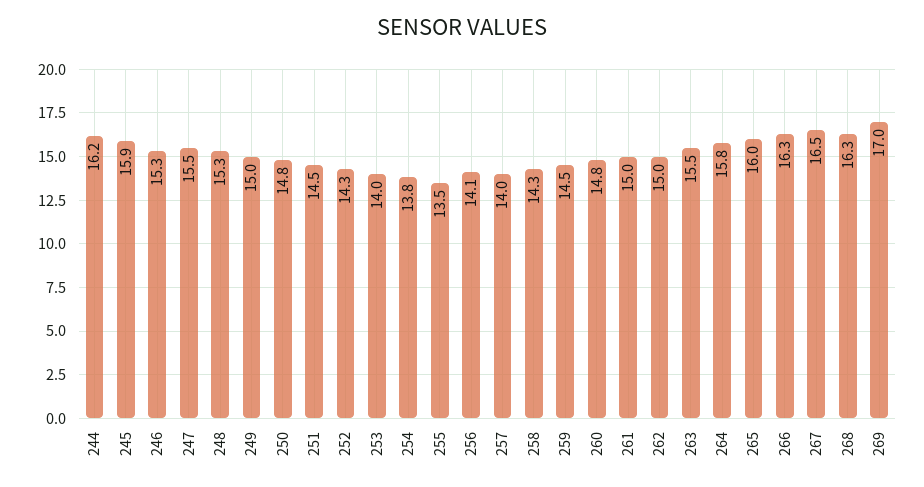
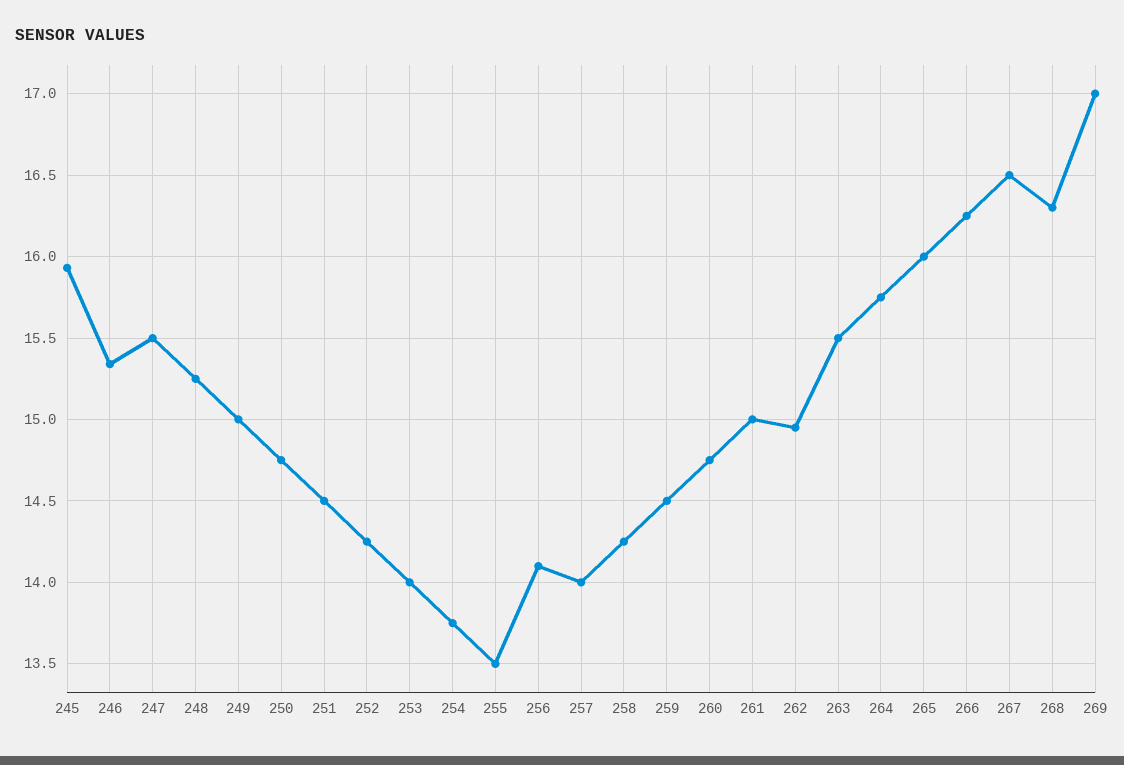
  {
-   "244": 16.2,
    "245": 15.9,
    "246": 15.3,
    "247": 15.5,
    "248": 15.3,
    "249": 15,
    "250": 14.8,
    "251": 14.5,
    "252": 14.3,
    "253": 14,
    "254": 13.8,
    "255": 13.5,
    "256": 14.1,
    "257": 14,
    "258": 14.3,
    "259": 14.5,
    "260": 14.8,
    "261": 15,
    "262": 15,
    "263": 15.5,
    "264": 15.8,
    "265": 16,
    "266": 16.3,
    "267": 16.5,
    "268": 16.3,
    "269": 17
  }

